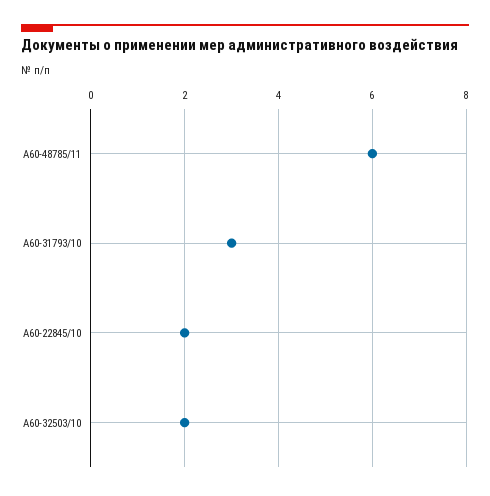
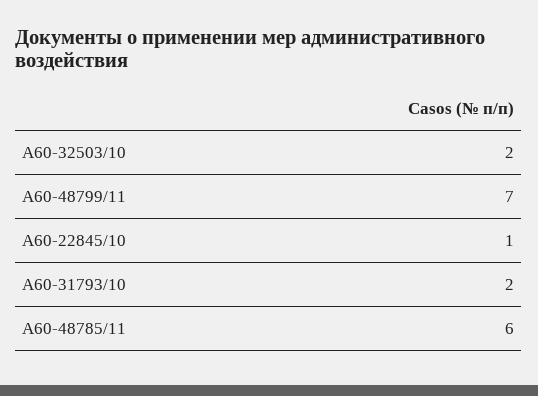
  {
    "А60-48785/11": 6,
-   "А60-31793/10": 3,
+   "А60-31793/10": 2,
-   "А60-22845/10": 2,
+   "А60-22845/10": 1,
-   "А60-32503/10": 2
+   "А60-32503/10": 2,
+   "А60-48799/11": 7
  }

